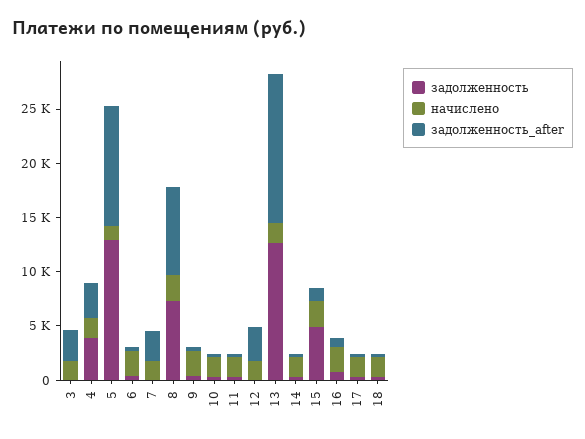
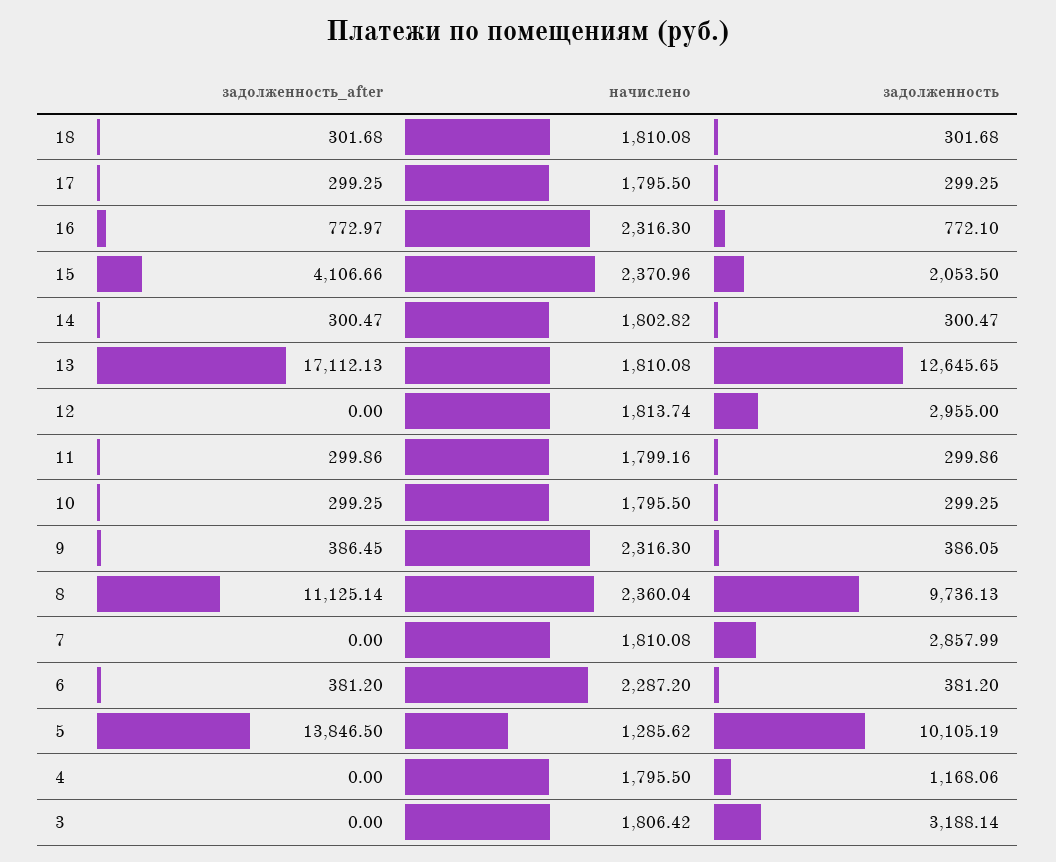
  {
    "задолженность": {
-     "3": 0,
+     "3": 3188.14,
-     "4": 4000,
+     "4": 1168.06,
-     "5": 13000,
+     "5": 10105.19,
      "6": 381.2,
-     "7": 0,
+     "7": 2857.99,
-     "8": 7000,
+     "8": 9736.13,
      "9": 386.05,
      "10": 299.25,
      "11": 299.86,
-     "12": 0,
+     "12": 2955,
      "13": 12645.65,
      "14": 300.47,
-     "15": 5000,
+     "15": 2053.5,
      "16": 772.1,
      "17": 299.25,
      "18": 301.68
    },
    "начислено": {
      "3": 1806.42,
      "4": 1795.5,
      "5": 1285.62,
      "6": 2287.2,
      "7": 1810.08,
      "8": 2360.04,
      "9": 2316.3,
      "10": 1795.5,
      "11": 1799.16,
      "12": 1813.74,
      "13": 1810.08,
      "14": 1802.82,
      "15": 2370.96,
      "16": 2316.3,
      "17": 1795.5,
      "18": 1810.08
    },
    "задолженность_after": {
-     "3": 3000,
+     "3": 0,
-     "4": 3000,
+     "4": 0,
-     "5": 11000,
+     "5": 13846.5,
      "6": 381.2,
-     "7": 3000,
+     "7": 0,
-     "8": 8000,
+     "8": 11125.14,
      "9": 386.45,
      "10": 299.25,
      "11": 299.86,
-     "12": 3000,
+     "12": 0,
-     "13": 14000,
+     "13": 17112.13,
      "14": 300.47,
-     "15": 1000,
+     "15": 4106.66,
      "16": 772.97,
      "17": 299.25,
      "18": 301.68
    }
  }

